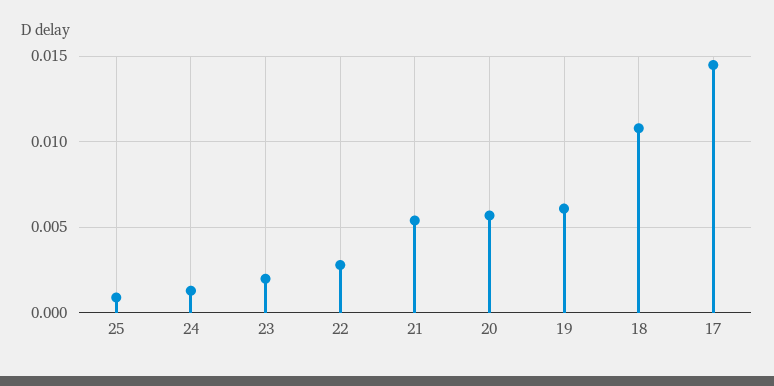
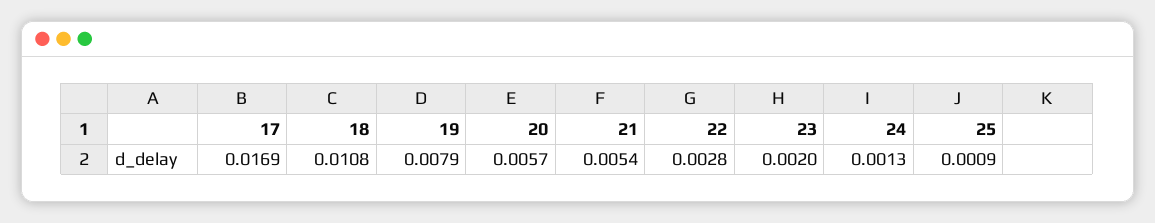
  {
    "25": 0.0009,
    "24": 0.0013,
    "23": 0.002,
    "22": 0.0028,
    "21": 0.0054,
    "20": 0.0057,
-   "19": 0.006,
+   "19": 0.0079,
    "18": 0.0108,
-   "17": 0.0145
+   "17": 0.0169
  }

